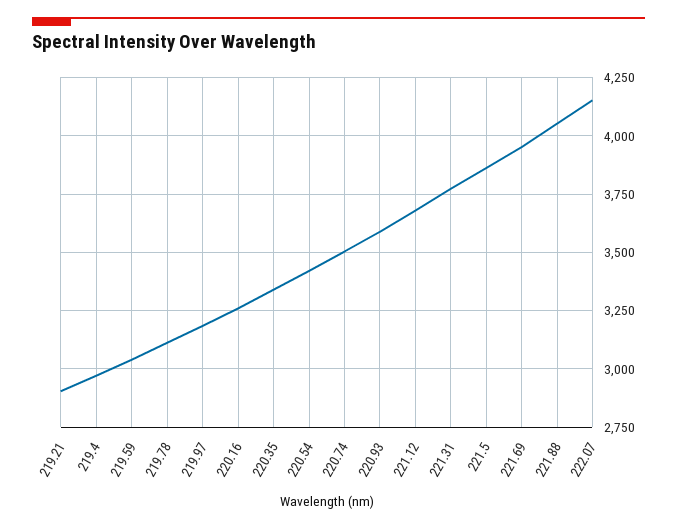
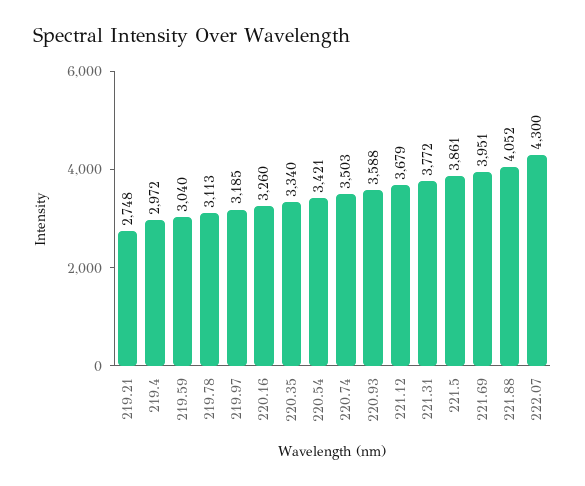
  {
-   "219.21": 2900,
+   "219.21": 2748,
    "219.4": 2972,
    "219.59": 3040,
    "219.78": 3113,
    "219.97": 3185,
    "220.16": 3260,
    "220.35": 3340,
    "220.54": 3421,
    "220.74": 3503,
    "220.93": 3588,
    "221.12": 3679,
    "221.31": 3772,
    "221.5": 3861,
    "221.69": 3951,
    "221.88": 4052,
-   "222.07": 4150
+   "222.07": 4300
  }

